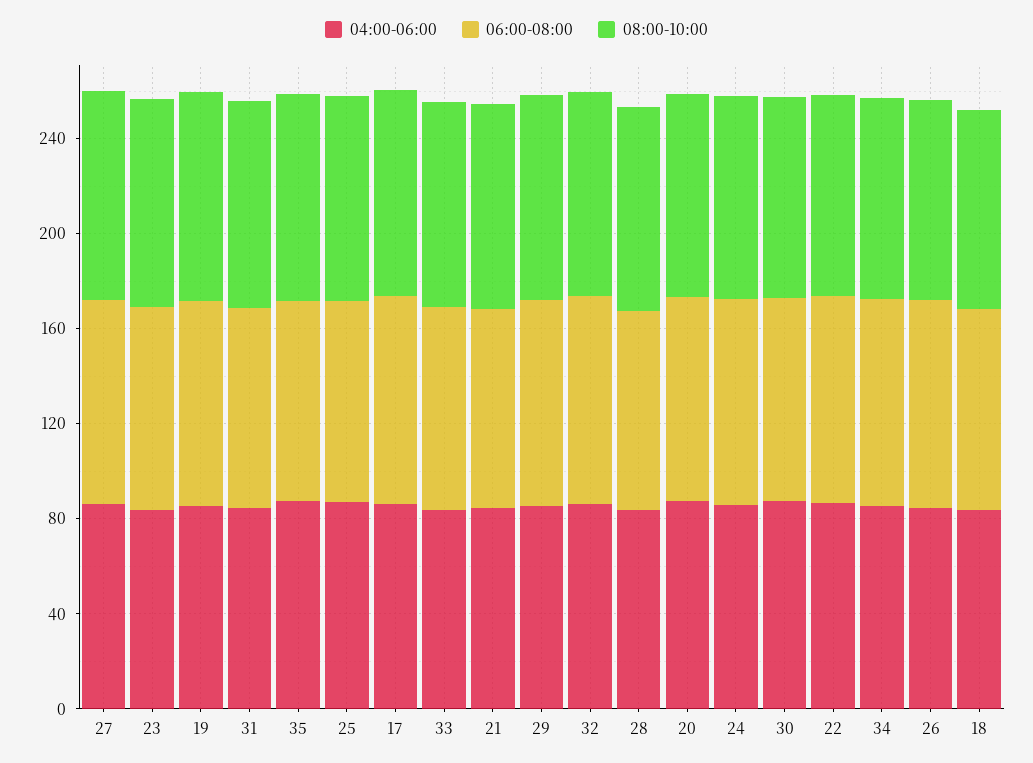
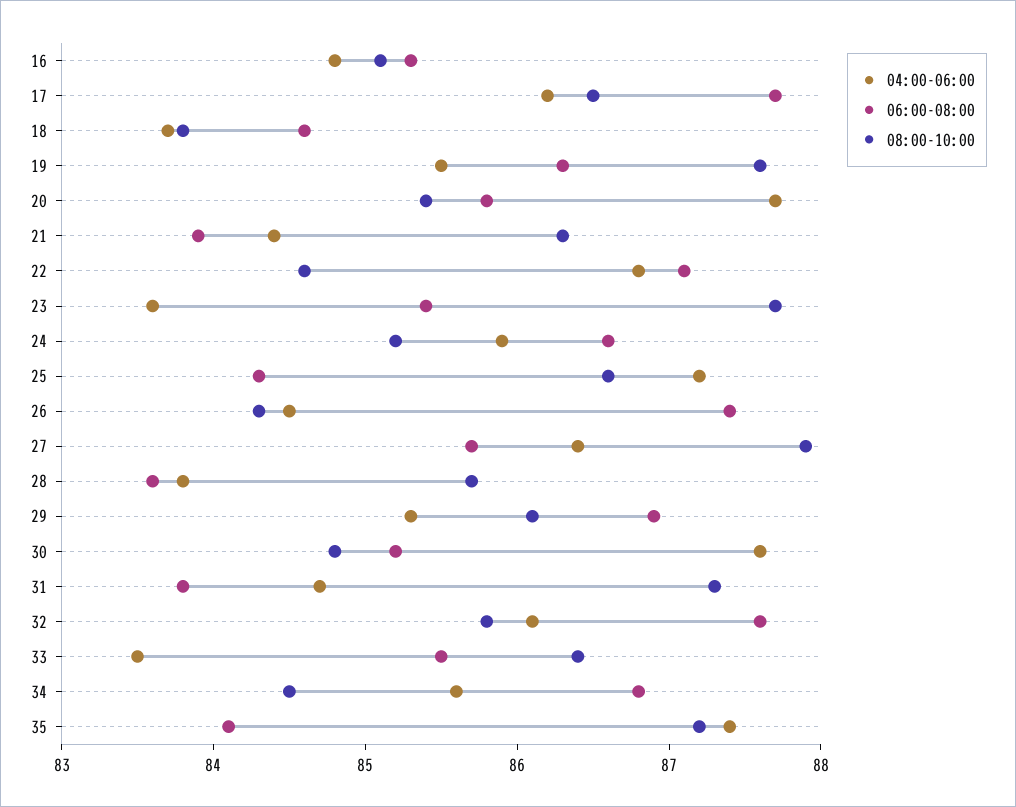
  {
    "04:00-06:00": {
      "27": 86.4,
      "23": 83.6,
      "19": 85.5,
      "31": 84.7,
      "35": 87.4,
      "25": 87.2,
      "17": 86.2,
      "33": 83.5,
      "21": 84.4,
      "29": 85.3,
      "32": 86.1,
      "28": 83.8,
      "20": 87.7,
      "24": 85.9,
      "30": 87.6,
      "22": 86.8,
      "34": 85.6,
      "26": 84.5,
-     "18": 83.7
+     "18": 83.7,
+     "16": 84.8
    },
    "06:00-08:00": {
      "27": 85.7,
      "23": 85.4,
      "19": 86.3,
      "31": 83.8,
      "35": 84.1,
      "25": 84.3,
      "17": 87.7,
      "33": 85.5,
      "21": 83.9,
      "29": 86.9,
      "32": 87.6,
      "28": 83.6,
      "20": 85.8,
      "24": 86.6,
      "30": 85.2,
      "22": 87.1,
      "34": 86.8,
      "26": 87.4,
-     "18": 84.6
+     "18": 84.6,
+     "16": 85.3
    },
    "08:00-10:00": {
      "27": 87.9,
      "23": 87.7,
      "19": 87.6,
      "31": 87.3,
      "35": 87.2,
      "25": 86.6,
      "17": 86.5,
      "33": 86.4,
      "21": 86.3,
      "29": 86.1,
      "32": 85.8,
      "28": 85.7,
      "20": 85.4,
      "24": 85.2,
      "30": 84.8,
      "22": 84.6,
      "34": 84.5,
      "26": 84.3,
-     "18": 83.8
+     "18": 83.8,
+     "16": 85.1
    }
  }

